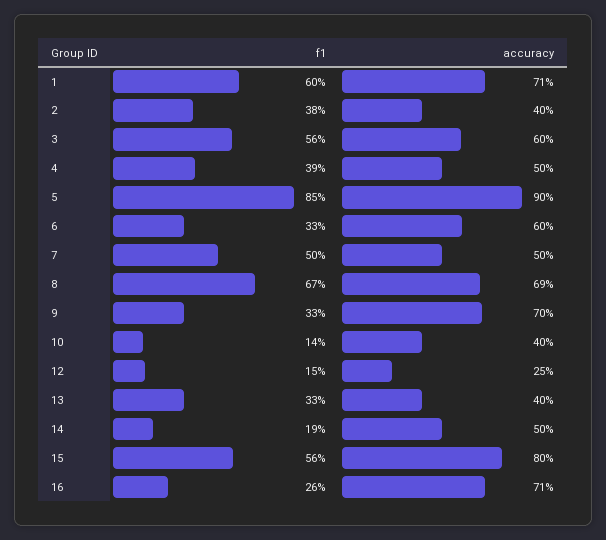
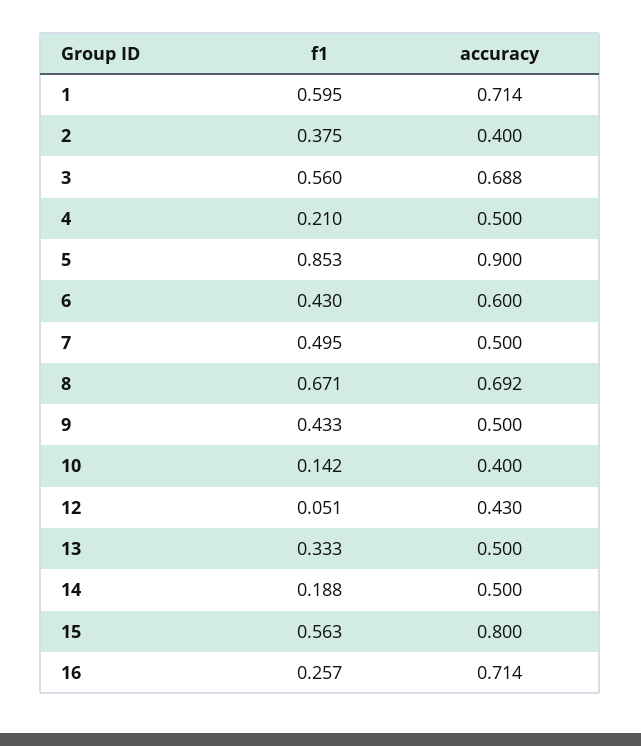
  {
    "f1": {
      "1": 0.595,
      "2": 0.375,
      "3": 0.56,
-     "4": 0.39,
+     "4": 0.21,
      "5": 0.853,
-     "6": 0.33,
+     "6": 0.43,
      "7": 0.495,
      "8": 0.671,
-     "9": 0.33,
+     "9": 0.433,
      "10": 0.142,
-     "12": 0.15,
+     "12": 0.051,
      "13": 0.333,
      "14": 0.188,
      "15": 0.563,
      "16": 0.257
    },
    "accuracy": {
      "1": 0.714,
      "2": 0.4,
-     "3": 0.6,
+     "3": 0.688,
      "4": 0.5,
      "5": 0.9,
      "6": 0.6,
      "7": 0.5,
      "8": 0.692,
-     "9": 0.7,
+     "9": 0.5,
      "10": 0.4,
-     "12": 0.25,
+     "12": 0.43,
-     "13": 0.4,
+     "13": 0.5,
      "14": 0.5,
      "15": 0.8,
      "16": 0.714
    }
  }

